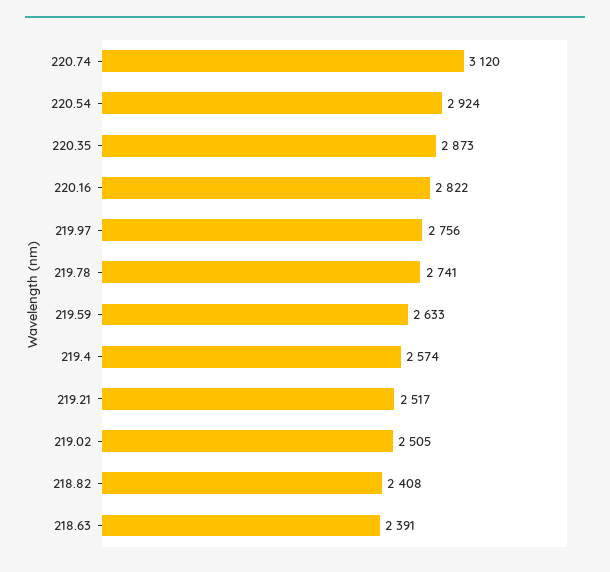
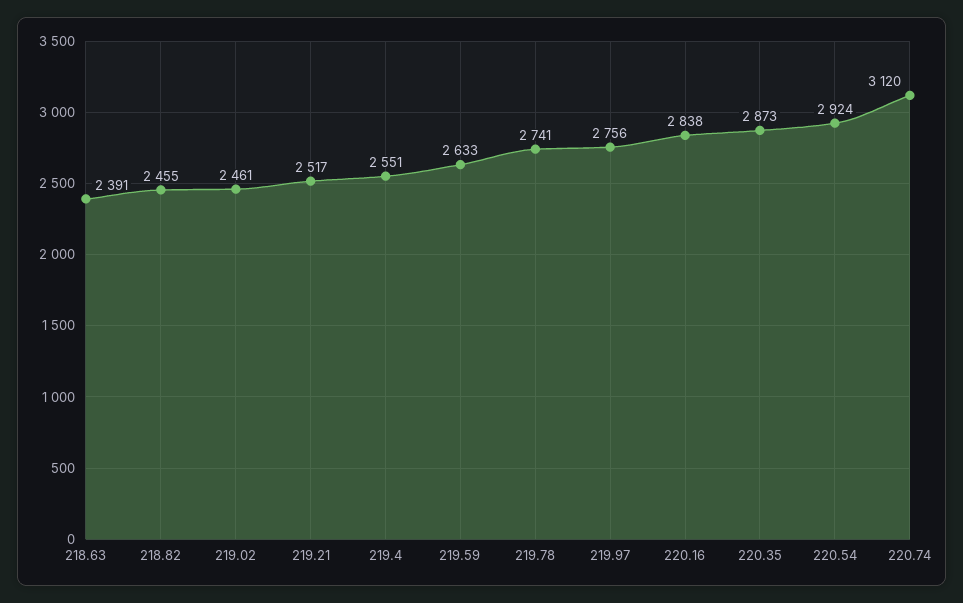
  {
    "220.74": 3120,
    "220.54": 2924,
    "220.35": 2873,
-   "220.16": 2822,
+   "220.16": 2838,
    "219.97": 2756,
    "219.78": 2741,
    "219.59": 2633,
-   "219.4": 2574,
+   "219.4": 2551,
    "219.21": 2517,
-   "219.02": 2505,
+   "219.02": 2461,
-   "218.82": 2408,
+   "218.82": 2455,
    "218.63": 2391
  }

